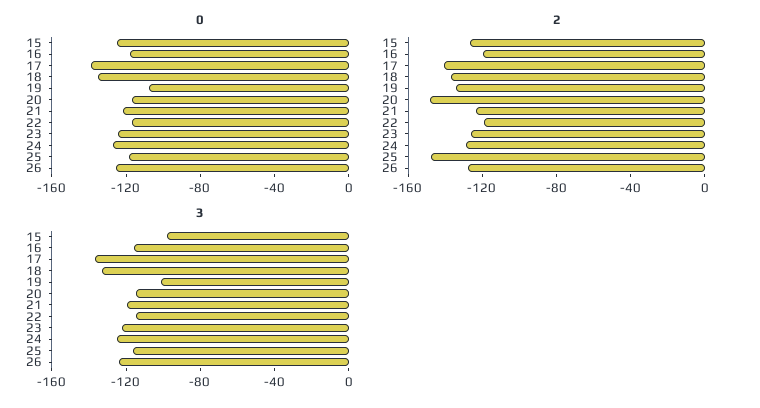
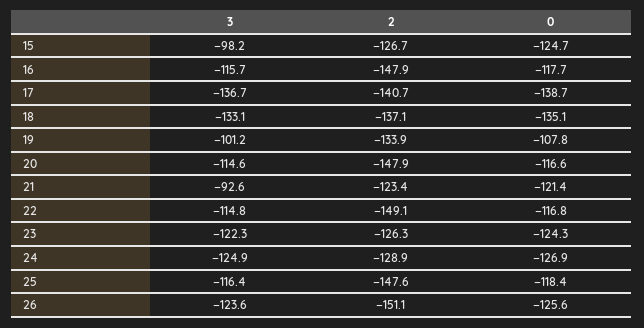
  {
    "0": {
      "15": -124.7,
      "16": -117.7,
      "17": -138.7,
      "18": -135.1,
      "19": -107.8,
      "20": -116.6,
      "21": -121.4,
      "22": -116.8,
      "23": -124.3,
      "24": -126.9,
      "25": -118.4,
      "26": -125.6
    },
    "2": {
      "15": -126.7,
-     "16": -120,
+     "16": -147.9,
      "17": -140.7,
      "18": -137.1,
      "19": -133.9,
      "20": -147.9,
      "21": -123.4,
-     "22": -120,
+     "22": -149.1,
      "23": -126.3,
      "24": -128.9,
      "25": -147.6,
-     "26": -130
+     "26": -151.1
    },
    "3": {
      "15": -98.2,
      "16": -115.7,
      "17": -136.7,
      "18": -133.1,
      "19": -101.2,
      "20": -114.6,
-     "21": -120,
+     "21": -92.6,
      "22": -114.8,
      "23": -122.3,
      "24": -124.9,
      "25": -116.4,
      "26": -123.6
    }
  }

